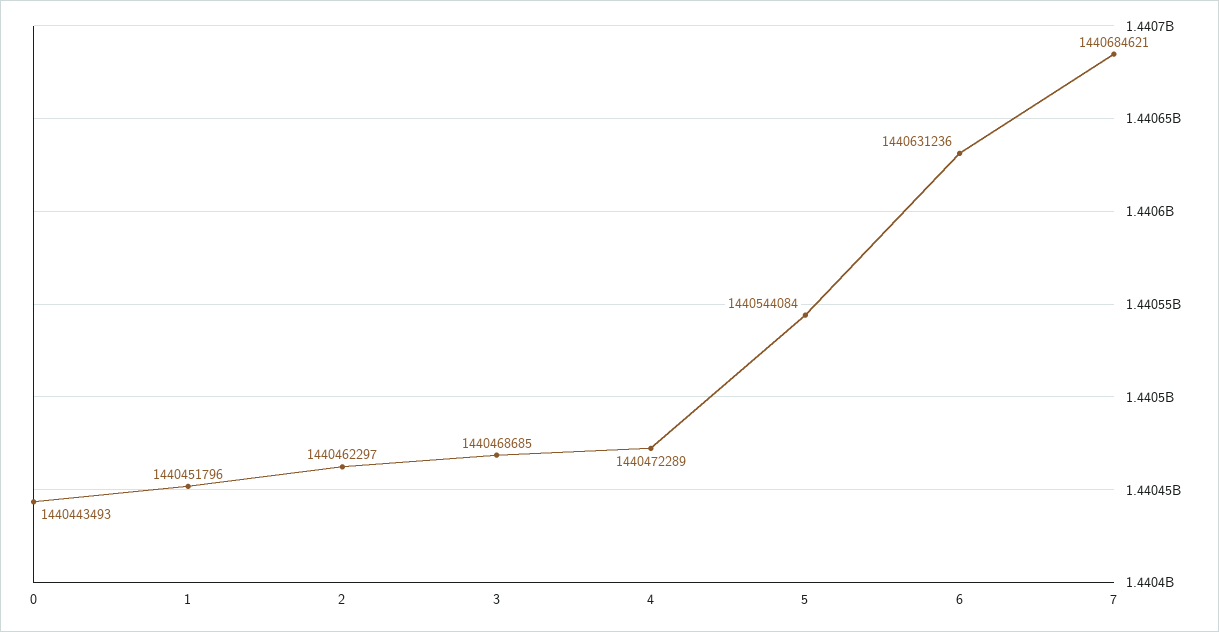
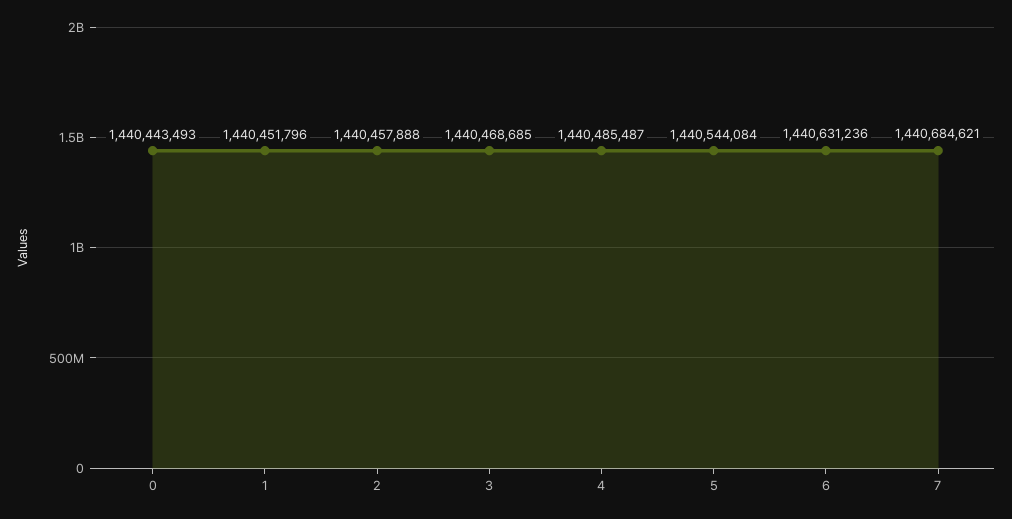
  {
    "0": 1440443493,
    "1": 1440451796,
-   "2": 1440462297,
+   "2": 1440457888,
    "3": 1440468685,
-   "4": 1440472289,
+   "4": 1440485487,
    "5": 1440544084,
    "6": 1440631236,
    "7": 1440684621
  }

